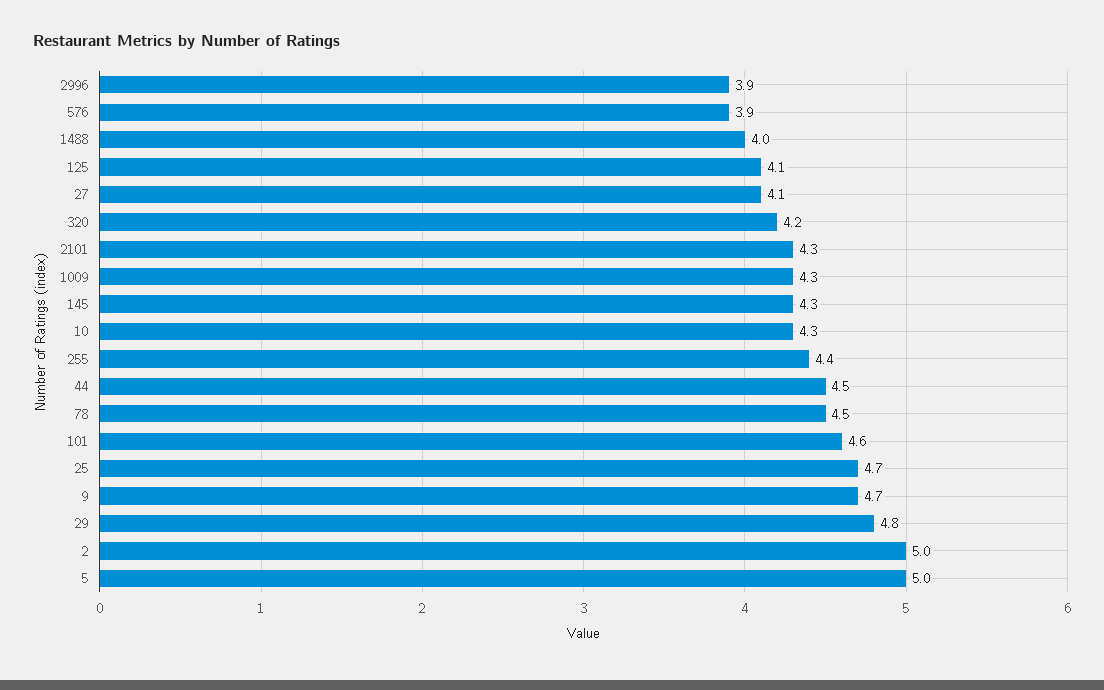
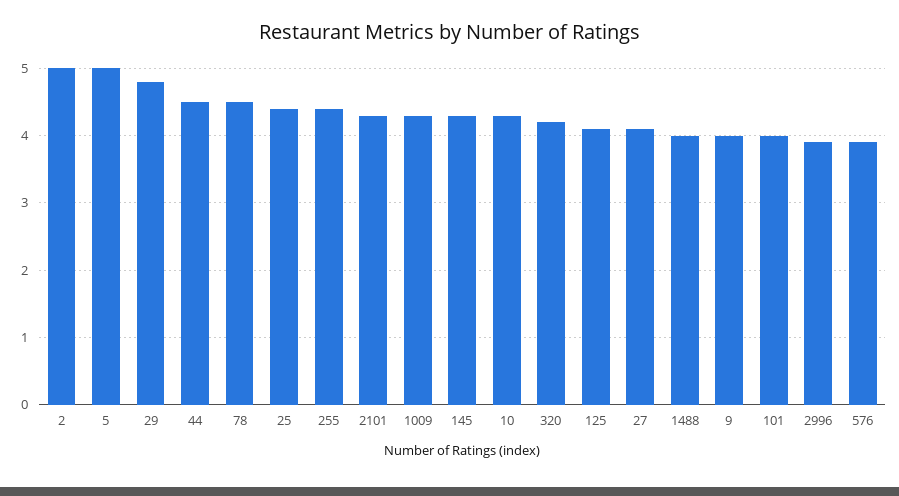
  {
    "2996": 3.9,
    "576": 3.9,
    "1488": 4,
    "125": 4.1,
    "27": 4.1,
    "320": 4.2,
    "2101": 4.3,
    "1009": 4.3,
    "145": 4.3,
    "10": 4.3,
    "255": 4.4,
    "44": 4.5,
    "78": 4.5,
-   "101": 4.6,
+   "101": 4,
-   "25": 4.7,
+   "25": 4.4,
-   "9": 4.7,
+   "9": 4,
    "29": 4.8,
    "2": 5,
    "5": 5
  }

